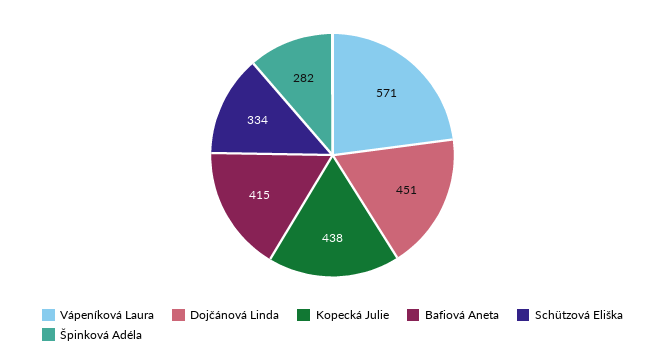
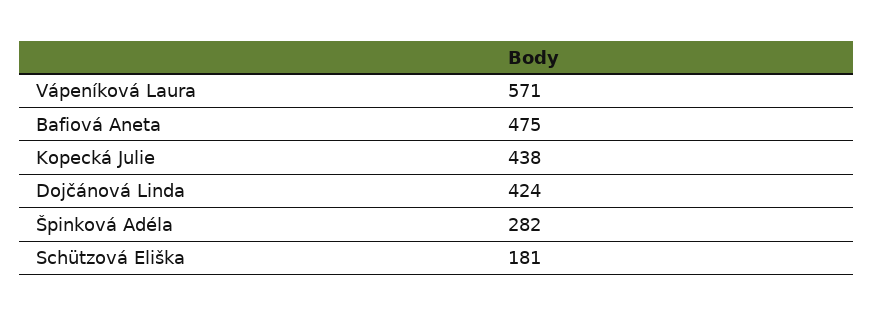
  {
    "Vápeníková Laura": 571,
-   "Dojčánová Linda": 451,
+   "Dojčánová Linda": 424,
    "Kopecká Julie": 438,
-   "Bafiová Aneta": 415,
+   "Bafiová Aneta": 475,
-   "Schützová Eliška": 334,
+   "Schützová Eliška": 181,
    "Špinková Adéla": 282
  }

